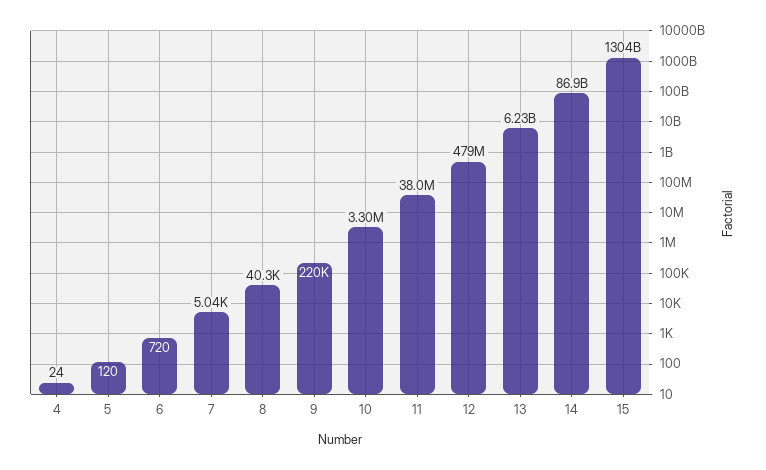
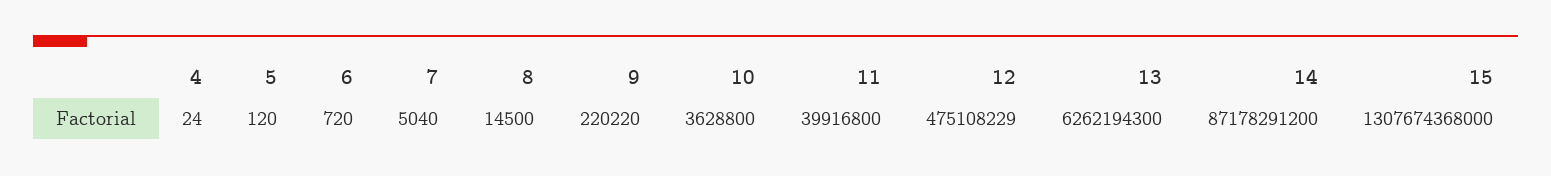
  {
    "4": 24,
    "5": 120,
    "6": 720,
    "7": 5040,
-   "8": 40300,
+   "8": 14500,
    "9": 220220,
-   "10": 3300000,
+   "10": 3628800,
-   "11": 38000000,
+   "11": 39916800,
-   "12": 479000000,
+   "12": 475108229,
-   "13": 6230000000,
+   "13": 6262194300,
-   "14": 86900000000,
+   "14": 87178291200,
-   "15": 1304000000000
+   "15": 1307674368000
  }

